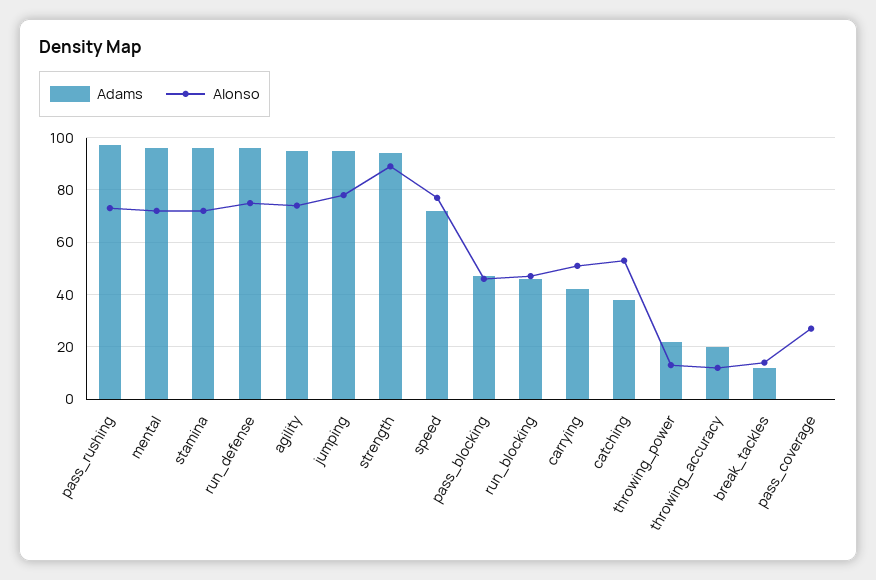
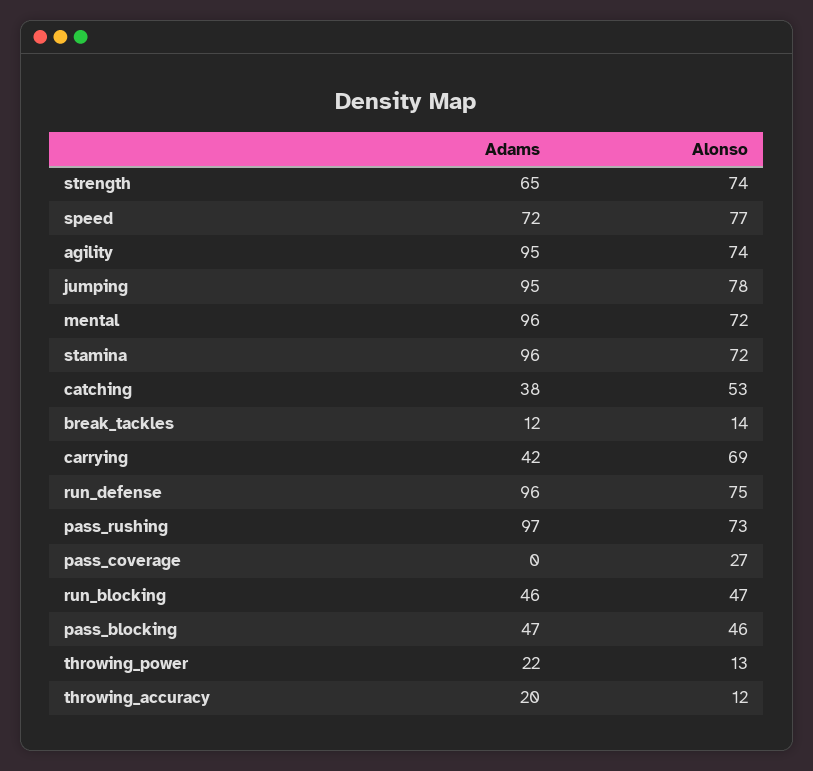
  {
    "Adams": {
      "pass_rushing": 97,
      "mental": 96,
      "stamina": 96,
      "run_defense": 96,
      "agility": 95,
      "jumping": 95,
-     "strength": 95,
+     "strength": 65,
      "speed": 72,
      "pass_blocking": 47,
      "run_blocking": 46,
      "carrying": 42,
      "catching": 38,
      "throwing_power": 22,
      "throwing_accuracy": 20,
      "break_tackles": 12,
      "pass_coverage": 0
    },
    "Alonso": {
      "pass_rushing": 73,
      "mental": 72,
      "stamina": 72,
      "run_defense": 75,
      "agility": 74,
      "jumping": 78,
-     "strength": 90,
+     "strength": 74,
      "speed": 77,
      "pass_blocking": 46,
      "run_blocking": 47,
-     "carrying": 50,
+     "carrying": 69,
      "catching": 53,
      "throwing_power": 13,
      "throwing_accuracy": 12,
      "break_tackles": 14,
      "pass_coverage": 27
    }
  }

